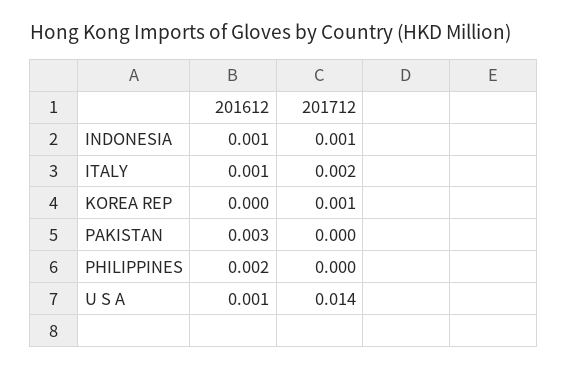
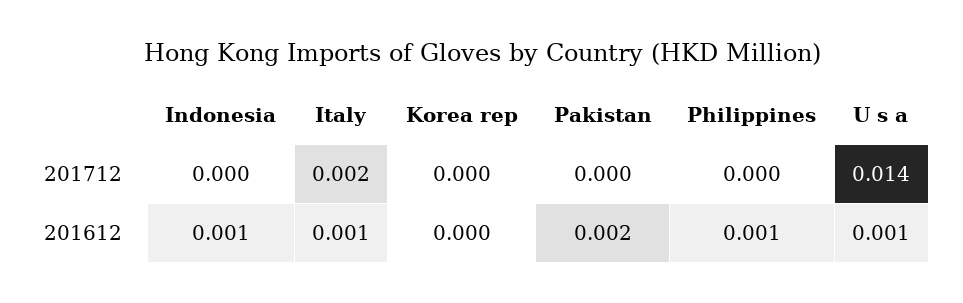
  {
    "201612": {
      "INDONESIA": 0.001,
      "ITALY": 0.001,
      "KOREA REP": 0,
-     "PAKISTAN": 0.003,
+     "PAKISTAN": 0.002,
-     "PHILIPPINES": 0.002,
+     "PHILIPPINES": 0.001,
      "U S A": 0.001
    },
    "201712": {
-     "INDONESIA": 0.001,
+     "INDONESIA": 0,
      "ITALY": 0.002,
-     "KOREA REP": 0.001,
+     "KOREA REP": 0,
      "PAKISTAN": 0,
      "PHILIPPINES": 0,
      "U S A": 0.014
    }
  }

